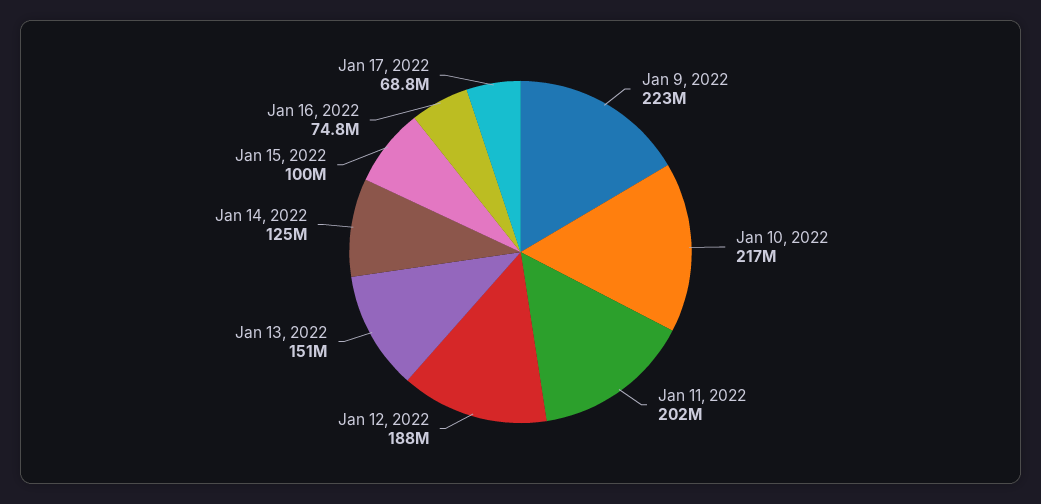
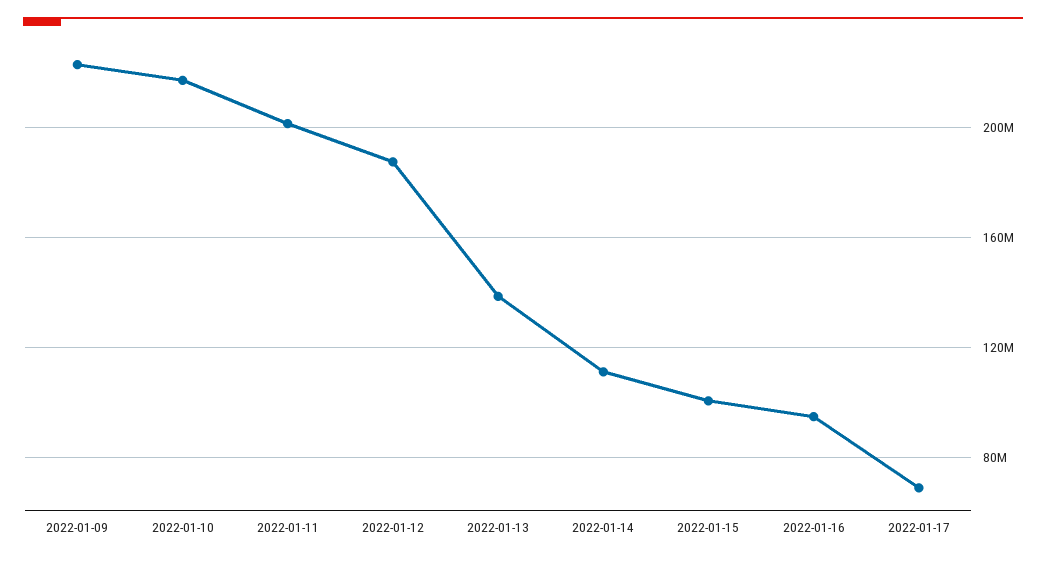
  {
    "Jan 9, 2022": 223000000,
    "Jan 10, 2022": 217000000,
    "Jan 11, 2022": 202000000,
    "Jan 12, 2022": 188000000,
-   "Jan 13, 2022": 151000000,
+   "Jan 13, 2022": 140000000,
-   "Jan 14, 2022": 125000000,
+   "Jan 14, 2022": 110000000,
    "Jan 15, 2022": 100000000,
-   "Jan 16, 2022": 74800000,
+   "Jan 16, 2022": 95000000,
    "Jan 17, 2022": 68800000
  }

